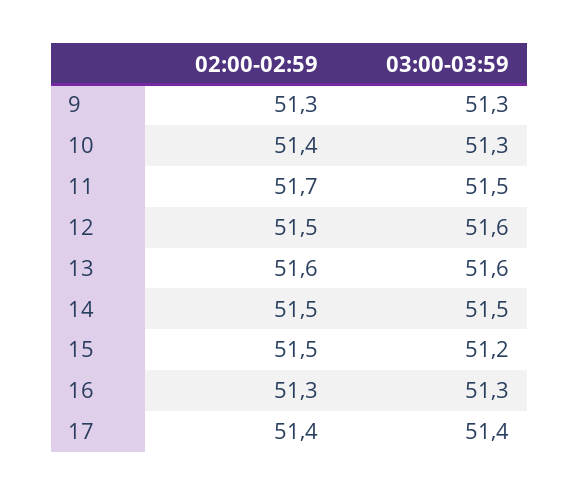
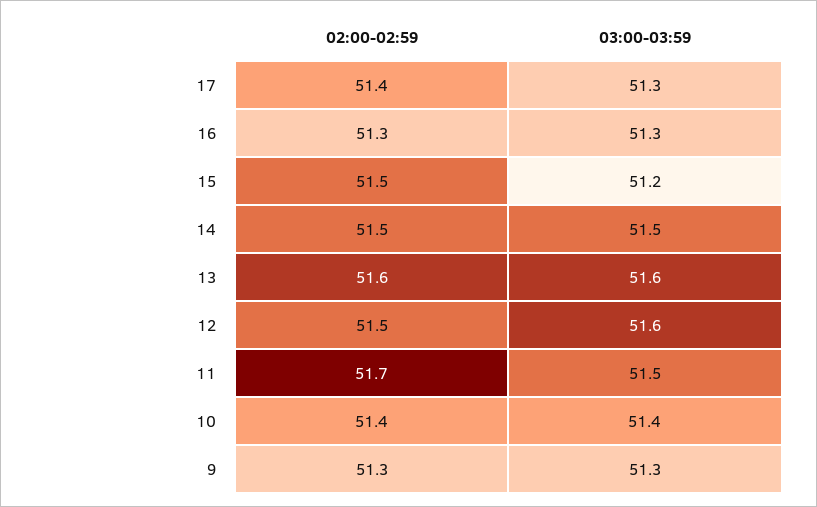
  {
    "02:00-02:59": {
      "9": 51.3,
      "10": 51.4,
      "11": 51.7,
      "12": 51.5,
      "13": 51.6,
      "14": 51.5,
      "15": 51.5,
      "16": 51.3,
      "17": 51.4
    },
    "03:00-03:59": {
      "9": 51.3,
-     "10": 51.3,
+     "10": 51.4,
      "11": 51.5,
      "12": 51.6,
      "13": 51.6,
      "14": 51.5,
      "15": 51.2,
      "16": 51.3,
-     "17": 51.4
+     "17": 51.3
    }
  }

